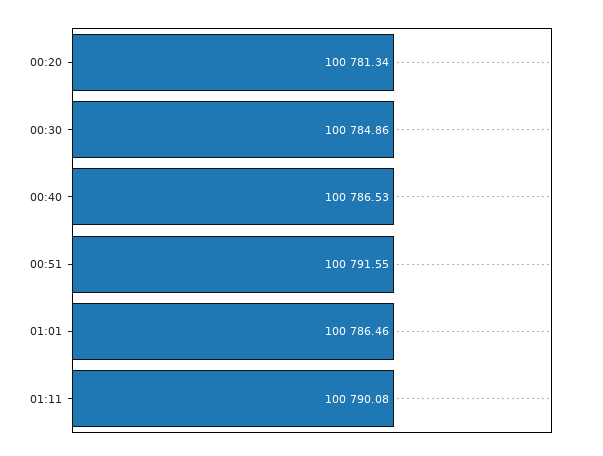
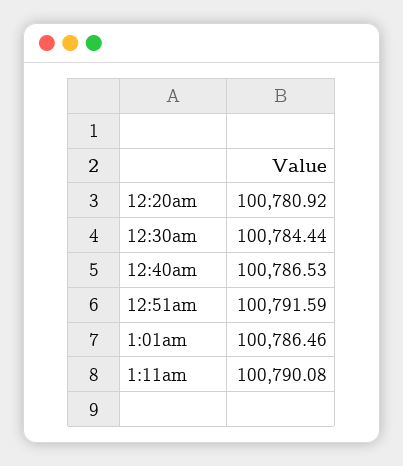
  {
-   "00:20": 100781.34,
+   "00:20": 100780.92,
-   "00:30": 100784.86,
+   "00:30": 100784.44,
    "00:40": 100786.53,
-   "00:51": 100791.55,
+   "00:51": 100791.59,
    "01:01": 100786.46,
    "01:11": 100790.08
  }

